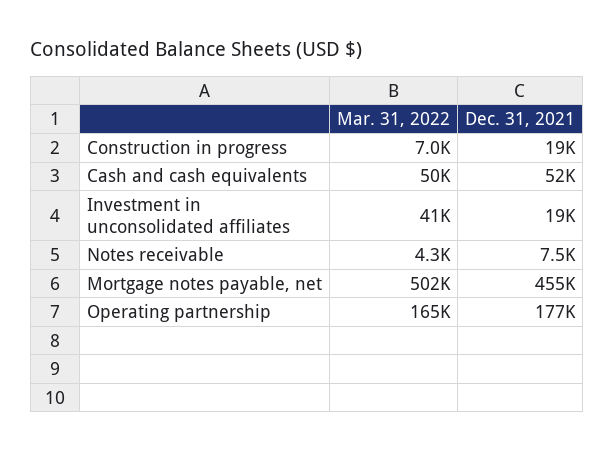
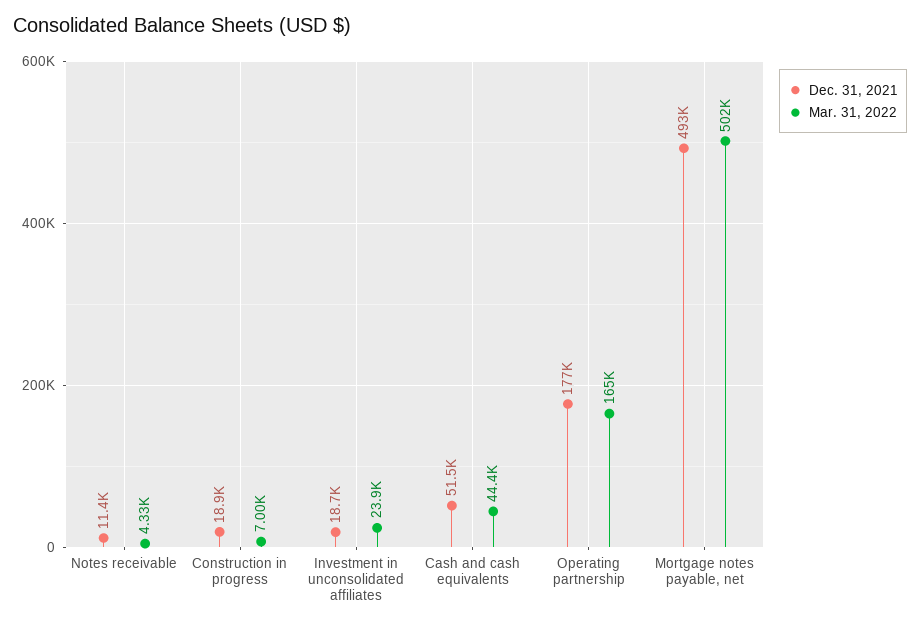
  {
    "Mar. 31, 2022": {
      "Construction in progress": 7000,
-     "Cash and cash equivalents": 50000,
+     "Cash and cash equivalents": 44400,
-     "Investment in unconsolidated affiliates": 41000,
+     "Investment in unconsolidated affiliates": 23900,
      "Notes receivable": 4330,
      "Mortgage notes payable, net": 502000,
      "Operating partnership": 165000
    },
    "Dec. 31, 2021": {
      "Construction in progress": 18900,
      "Cash and cash equivalents": 51500,
      "Investment in unconsolidated affiliates": 18700,
-     "Notes receivable": 7500,
+     "Notes receivable": 11400,
-     "Mortgage notes payable, net": 455000,
+     "Mortgage notes payable, net": 493000,
      "Operating partnership": 177000
    }
  }

